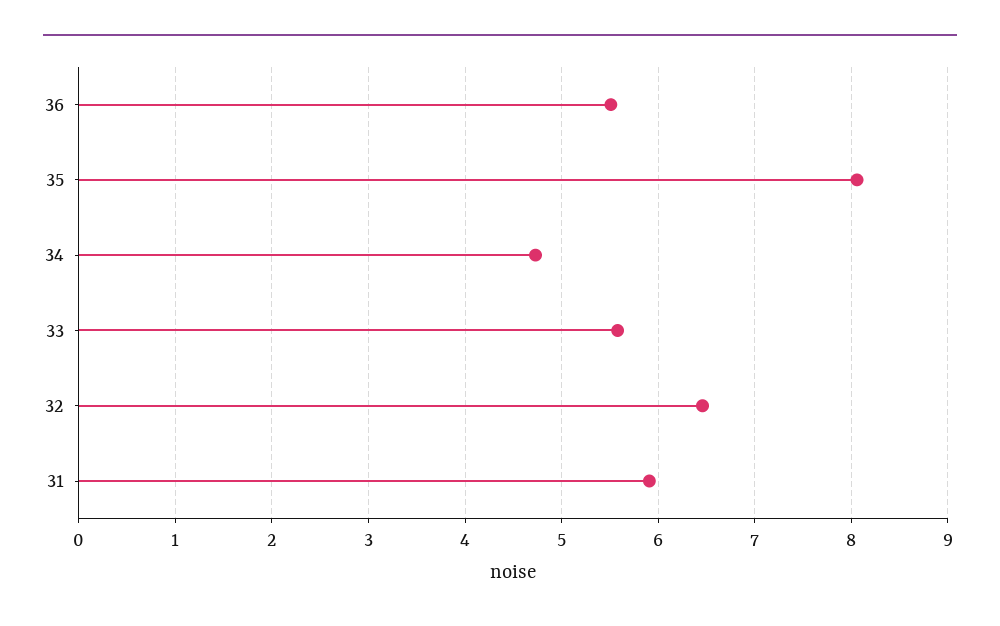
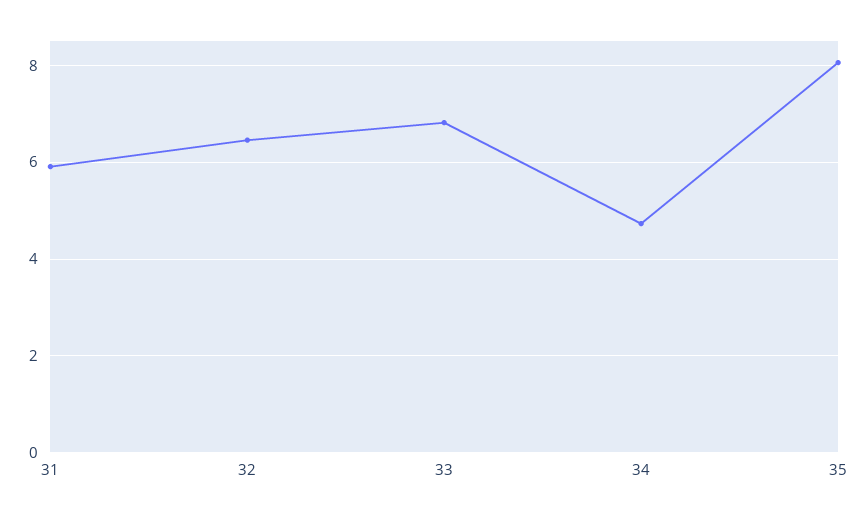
  {
-   "36": 5.5,
    "35": 8.1,
    "34": 4.7,
-   "33": 5.6,
+   "33": 6.8,
    "32": 6.5,
    "31": 5.9
  }

